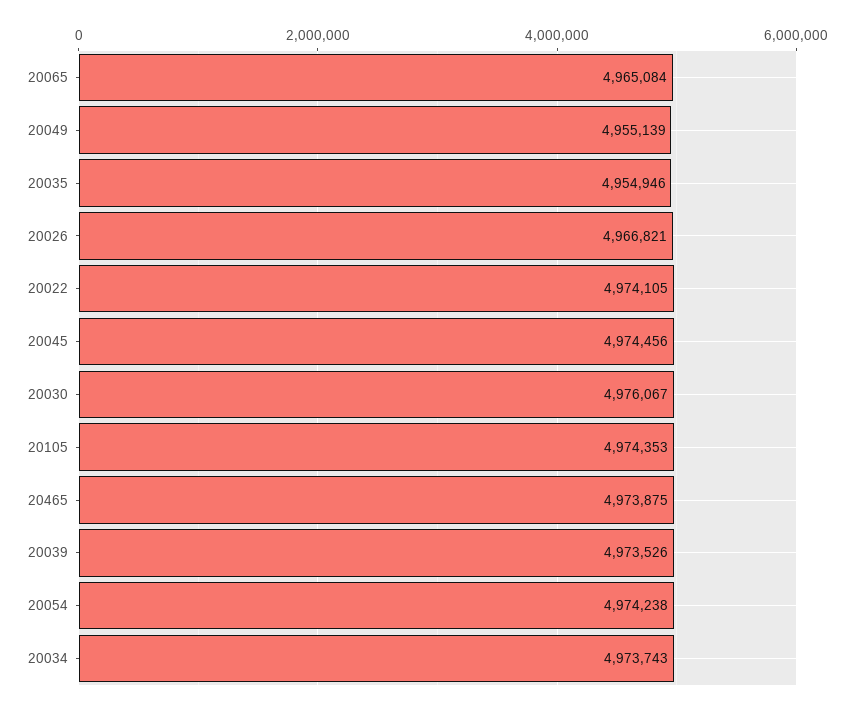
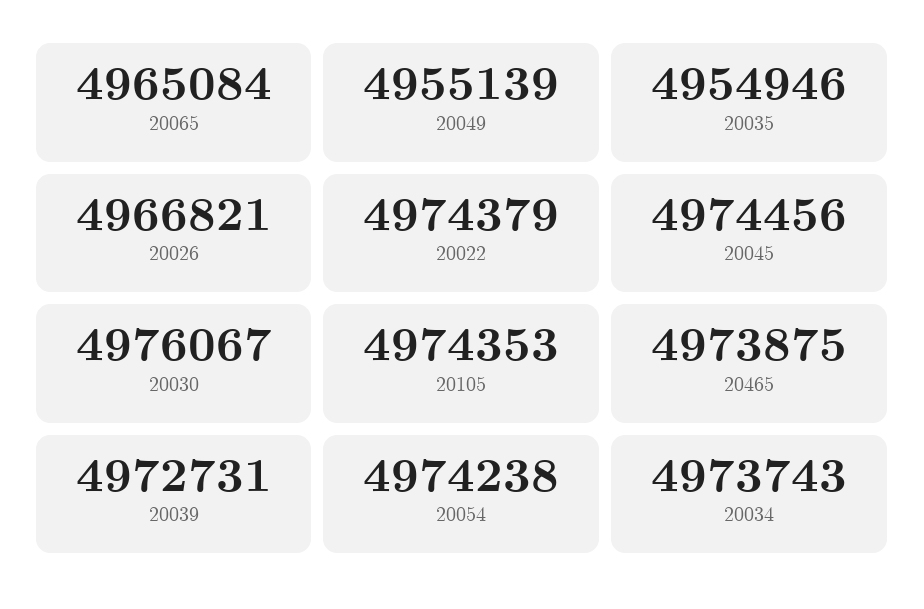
  {
    "20065": 4965084,
    "20049": 4955139,
    "20035": 4954946,
    "20026": 4966821,
-   "20022": 4974105,
+   "20022": 4974379,
    "20045": 4974456,
    "20030": 4976067,
    "20105": 4974353,
    "20465": 4973875,
-   "20039": 4973526,
+   "20039": 4972731,
    "20054": 4974238,
    "20034": 4973743
  }

